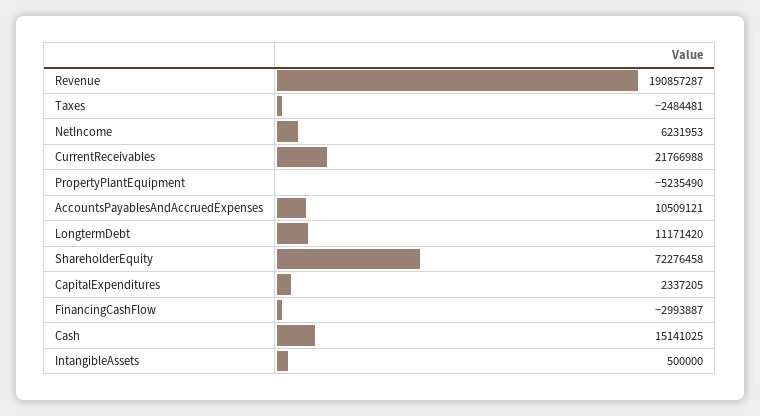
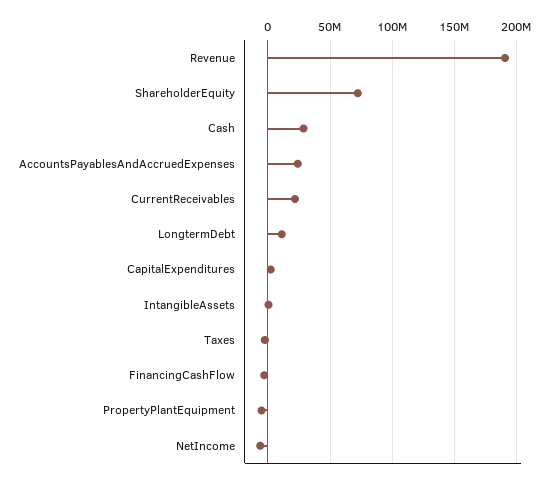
  {
    "Revenue": 190857287,
    "Taxes": -2484481,
-   "NetIncome": 6231953,
+   "NetIncome": -5000000,
    "CurrentReceivables": 21766988,
    "PropertyPlantEquipment": -5235490,
-   "AccountsPayablesAndAccruedExpenses": 10509121,
+   "AccountsPayablesAndAccruedExpenses": 25000000,
    "LongtermDebt": 11171420,
    "ShareholderEquity": 72276458,
    "CapitalExpenditures": 2337205,
    "FinancingCashFlow": -2993887,
-   "Cash": 15141025,
+   "Cash": 30000000,
    "IntangibleAssets": 500000
  }

